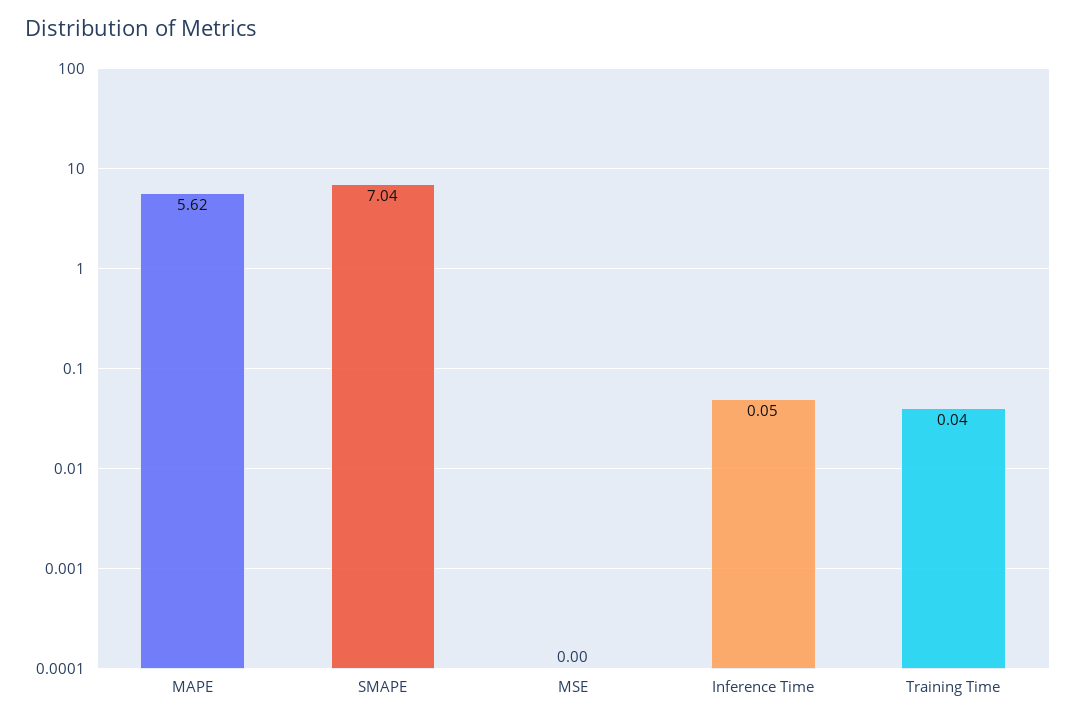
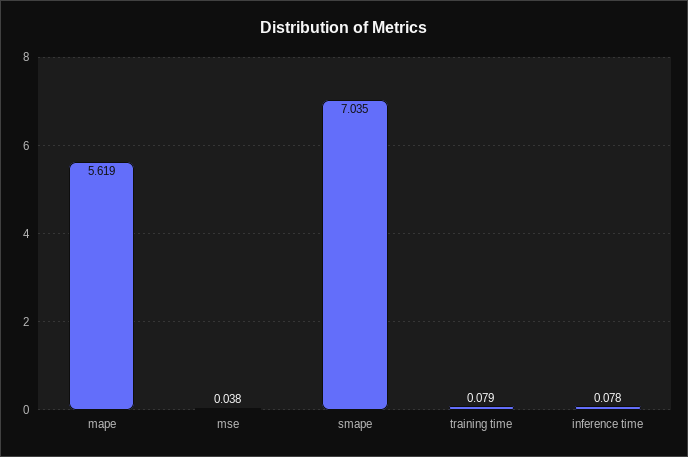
  {
    "MAPE": 5.619,
    "SMAPE": 7.035,
-   "MSE": 0,
+   "MSE": 0.038,
-   "Inference Time": 0.05,
+   "Inference Time": 0.078,
-   "Training Time": 0.04
+   "Training Time": 0.079
  }

